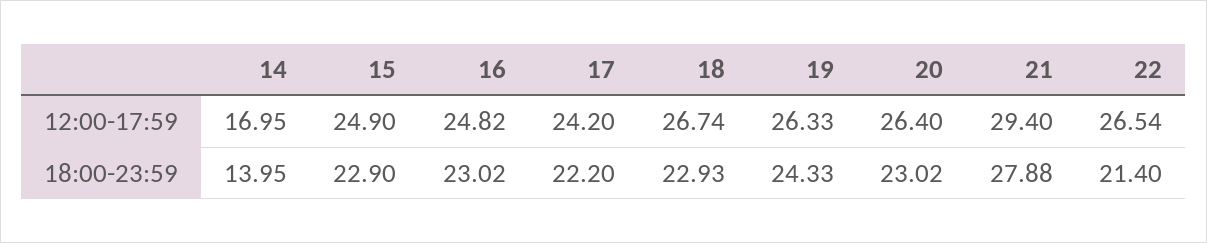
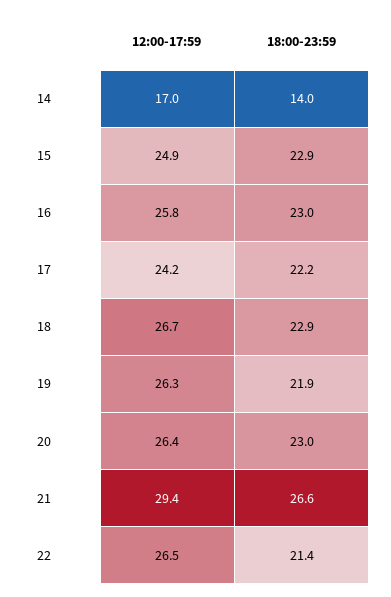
  {
    "14": {
      "12:00-17:59": 16.95,
      "18:00-23:59": 13.95
    },
    "15": {
      "12:00-17:59": 24.9,
      "18:00-23:59": 22.9
    },
    "16": {
-     "12:00-17:59": 24.82,
+     "12:00-17:59": 25.8,
      "18:00-23:59": 23.02
    },
    "17": {
      "12:00-17:59": 24.2,
      "18:00-23:59": 22.2
    },
    "18": {
      "12:00-17:59": 26.74,
      "18:00-23:59": 22.93
    },
    "19": {
      "12:00-17:59": 26.33,
-     "18:00-23:59": 24.33
+     "18:00-23:59": 21.9
    },
    "20": {
      "12:00-17:59": 26.4,
      "18:00-23:59": 23.02
    },
    "21": {
      "12:00-17:59": 29.4,
-     "18:00-23:59": 27.88
+     "18:00-23:59": 26.6
    },
    "22": {
      "12:00-17:59": 26.54,
      "18:00-23:59": 21.4
    }
  }

